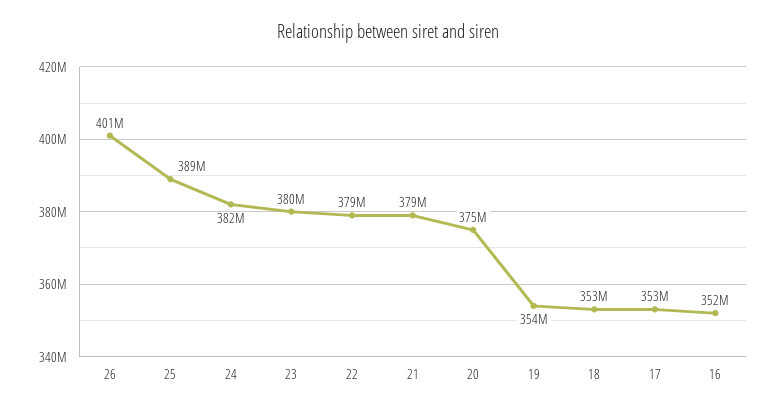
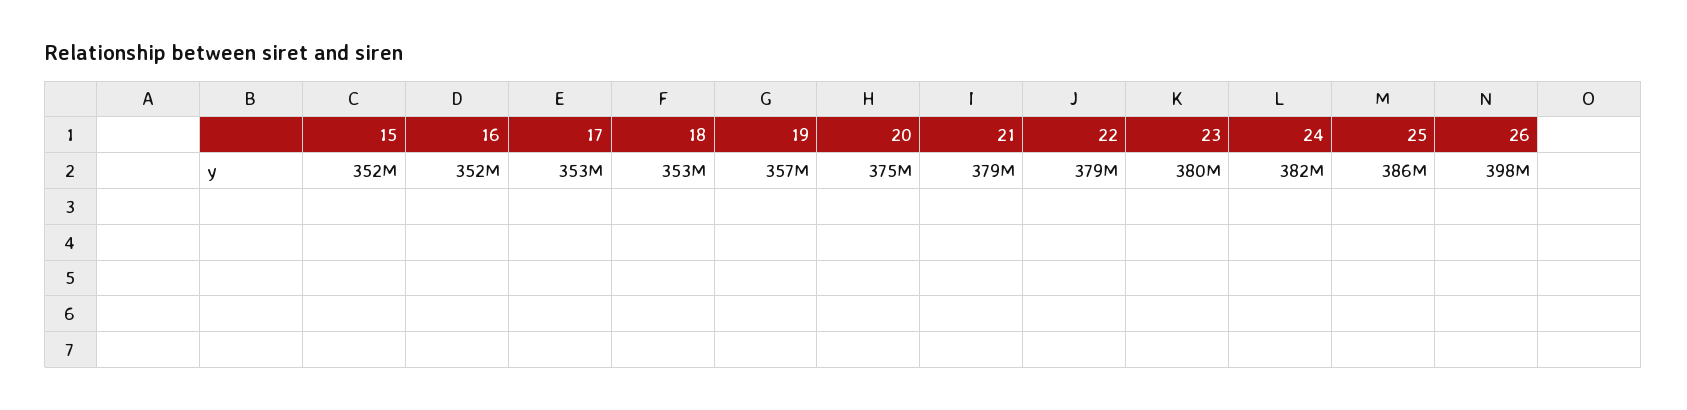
  {
-   "26": 401000000,
+   "26": 398000000,
-   "25": 389000000,
+   "25": 386000000,
    "24": 382000000,
    "23": 380000000,
    "22": 379000000,
    "21": 379000000,
    "20": 375000000,
-   "19": 354000000,
+   "19": 357000000,
    "18": 353000000,
    "17": 353000000,
-   "16": 352000000
+   "16": 352000000,
+   "15": 352000000
  }

